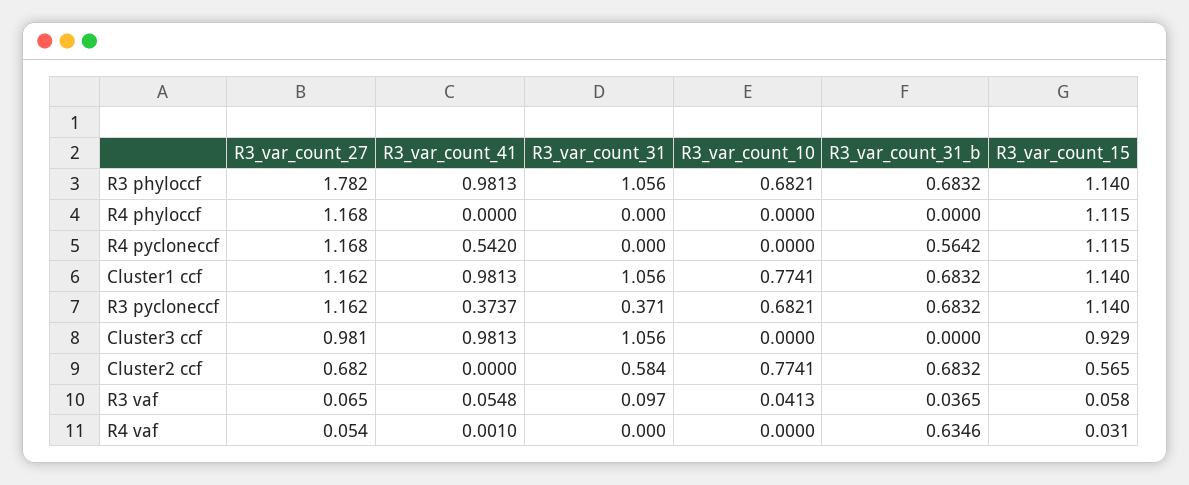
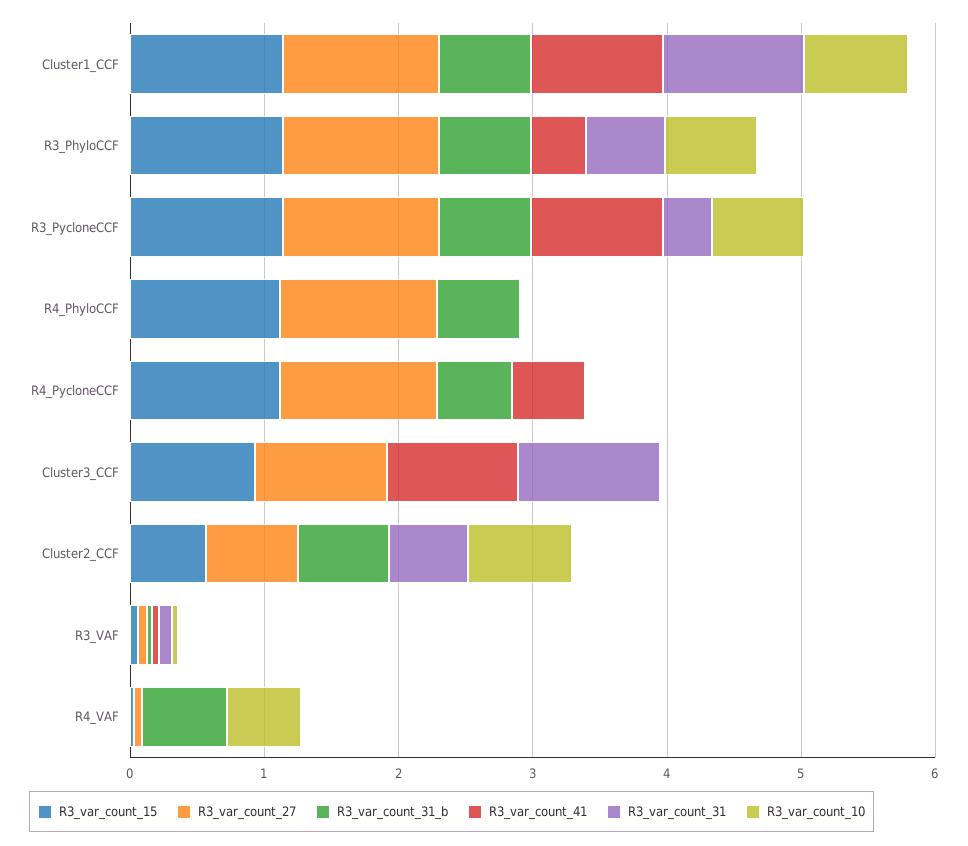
  {
    "R3_var_count_27": {
-     "R3 phyloccf": 1.782,
+     "R3 phyloccf": 1.2,
      "R4 phyloccf": 1.168,
      "R4 pycloneccf": 1.168,
      "Cluster1 ccf": 1.162,
      "R3 pycloneccf": 1.162,
      "Cluster3 ccf": 0.981,
      "Cluster2 ccf": 0.682,
      "R3 vaf": 0.065,
      "R4 vaf": 0.054
    },
    "R3_var_count_41": {
-     "R3 phyloccf": 0.9813,
+     "R3 phyloccf": 0.4,
      "R4 phyloccf": 0,
      "R4 pycloneccf": 0.542,
      "Cluster1 ccf": 0.9813,
-     "R3 pycloneccf": 0.3737,
+     "R3 pycloneccf": 1,
      "Cluster3 ccf": 0.9813,
      "Cluster2 ccf": 0,
      "R3 vaf": 0.0548,
      "R4 vaf": 0.001
    },
    "R3_var_count_31": {
-     "R3 phyloccf": 1.056,
+     "R3 phyloccf": 0.6,
      "R4 phyloccf": 0,
      "R4 pycloneccf": 0,
      "Cluster1 ccf": 1.056,
      "R3 pycloneccf": 0.371,
      "Cluster3 ccf": 1.056,
      "Cluster2 ccf": 0.584,
      "R3 vaf": 0.097,
      "R4 vaf": 0
    },
    "R3_var_count_10": {
      "R3 phyloccf": 0.6821,
      "R4 phyloccf": 0,
      "R4 pycloneccf": 0,
      "Cluster1 ccf": 0.7741,
      "R3 pycloneccf": 0.6821,
      "Cluster3 ccf": 0,
      "Cluster2 ccf": 0.7741,
      "R3 vaf": 0.0413,
-     "R4 vaf": 0
+     "R4 vaf": 0.6
    },
    "R3_var_count_31_b": {
      "R3 phyloccf": 0.6832,
-     "R4 phyloccf": 0,
+     "R4 phyloccf": 0.6,
      "R4 pycloneccf": 0.5642,
      "Cluster1 ccf": 0.6832,
      "R3 pycloneccf": 0.6832,
      "Cluster3 ccf": 0,
      "Cluster2 ccf": 0.6832,
      "R3 vaf": 0.0365,
      "R4 vaf": 0.6346
    },
    "R3_var_count_15": {
      "R3 phyloccf": 1.14,
      "R4 phyloccf": 1.115,
      "R4 pycloneccf": 1.115,
      "Cluster1 ccf": 1.14,
      "R3 pycloneccf": 1.14,
      "Cluster3 ccf": 0.929,
      "Cluster2 ccf": 0.565,
      "R3 vaf": 0.058,
      "R4 vaf": 0.031
    }
  }

